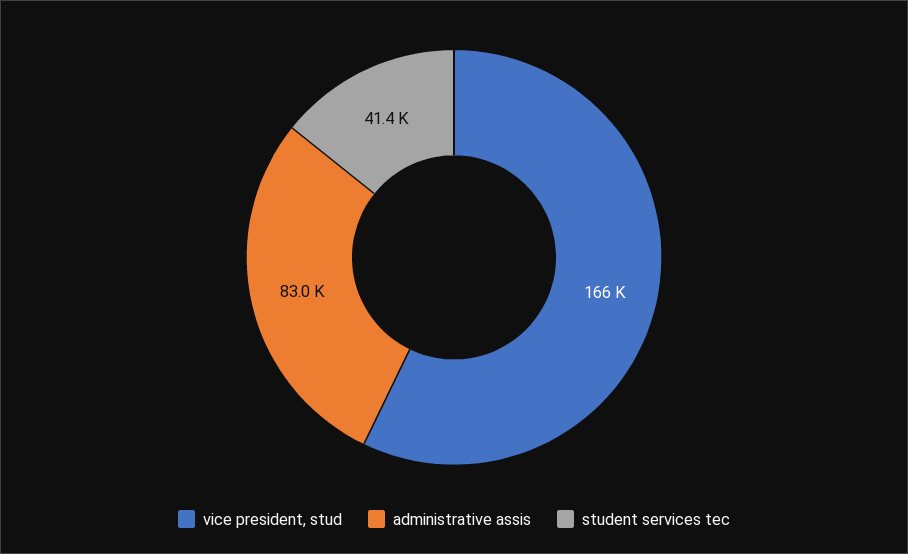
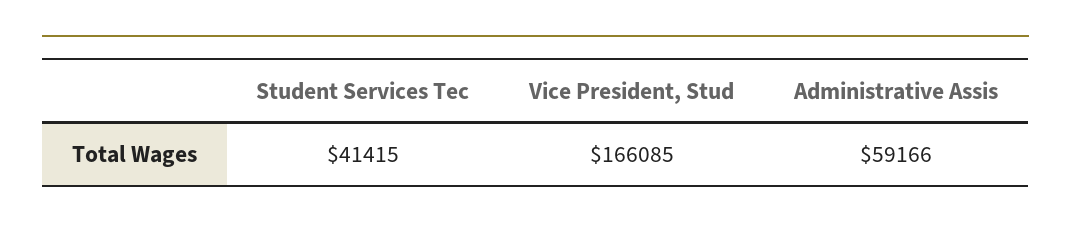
  {
    "vice president, stud": 166085,
-   "administrative assis": 83000,
+   "administrative assis": 59166,
    "student services tec": 41415
  }

